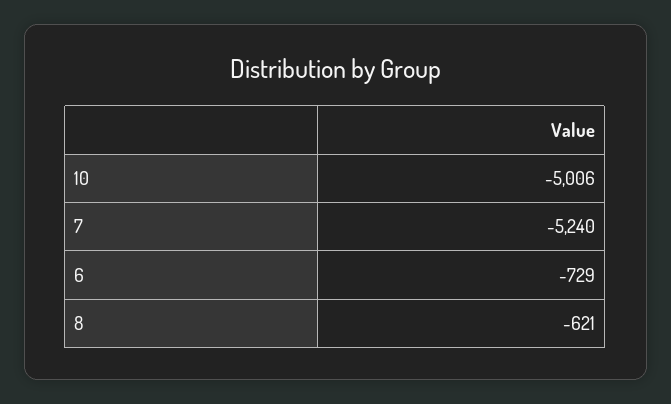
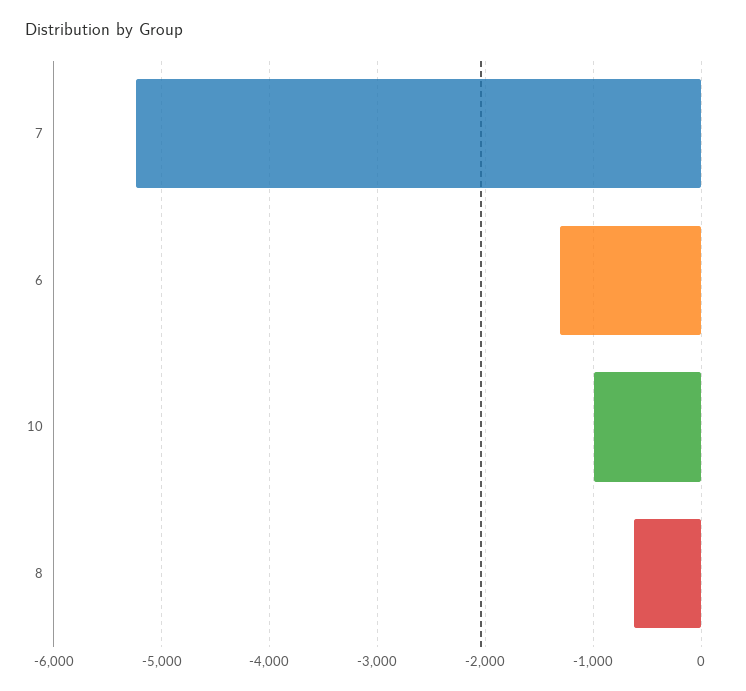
  {
-   "10": -5006,
+   "10": -1000,
    "7": -5240,
-   "6": -729,
+   "6": -1300,
    "8": -621
  }

